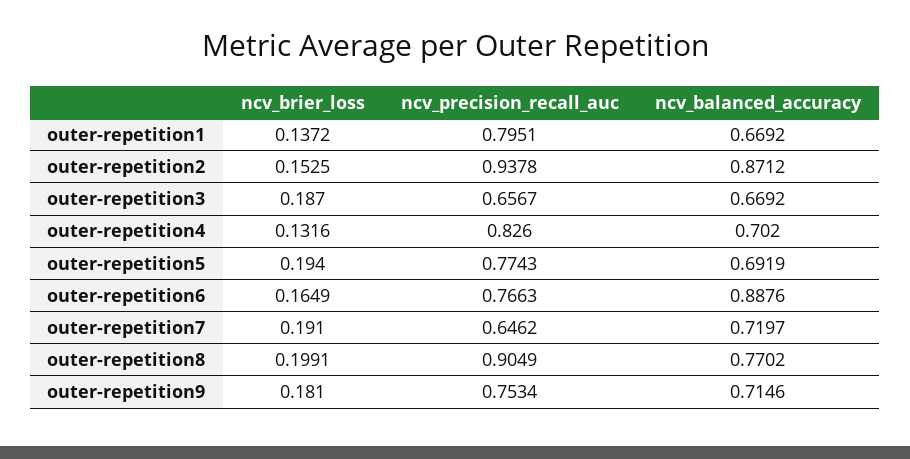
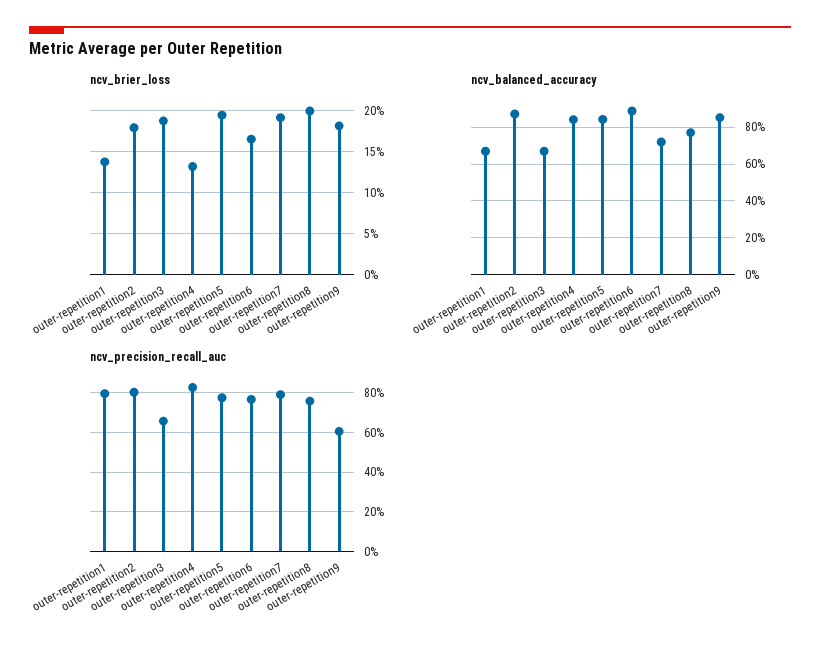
  {
    "ncv_brier_loss": {
      "outer-repetition1": 0.1372,
-     "outer-repetition2": 0.1525,
+     "outer-repetition2": 0.18,
      "outer-repetition3": 0.187,
      "outer-repetition4": 0.1316,
      "outer-repetition5": 0.194,
      "outer-repetition6": 0.1649,
      "outer-repetition7": 0.191,
      "outer-repetition8": 0.1991,
      "outer-repetition9": 0.181
    },
    "ncv_precision_recall_auc": {
      "outer-repetition1": 0.7951,
-     "outer-repetition2": 0.9378,
+     "outer-repetition2": 0.8,
      "outer-repetition3": 0.6567,
      "outer-repetition4": 0.826,
      "outer-repetition5": 0.7743,
      "outer-repetition6": 0.7663,
-     "outer-repetition7": 0.6462,
+     "outer-repetition7": 0.8,
-     "outer-repetition8": 0.9049,
+     "outer-repetition8": 0.75,
-     "outer-repetition9": 0.7534
+     "outer-repetition9": 0.6
    },
    "ncv_balanced_accuracy": {
      "outer-repetition1": 0.6692,
      "outer-repetition2": 0.8712,
      "outer-repetition3": 0.6692,
-     "outer-repetition4": 0.702,
+     "outer-repetition4": 0.85,
-     "outer-repetition5": 0.6919,
+     "outer-repetition5": 0.85,
      "outer-repetition6": 0.8876,
      "outer-repetition7": 0.7197,
      "outer-repetition8": 0.7702,
-     "outer-repetition9": 0.7146
+     "outer-repetition9": 0.85
    }
  }

